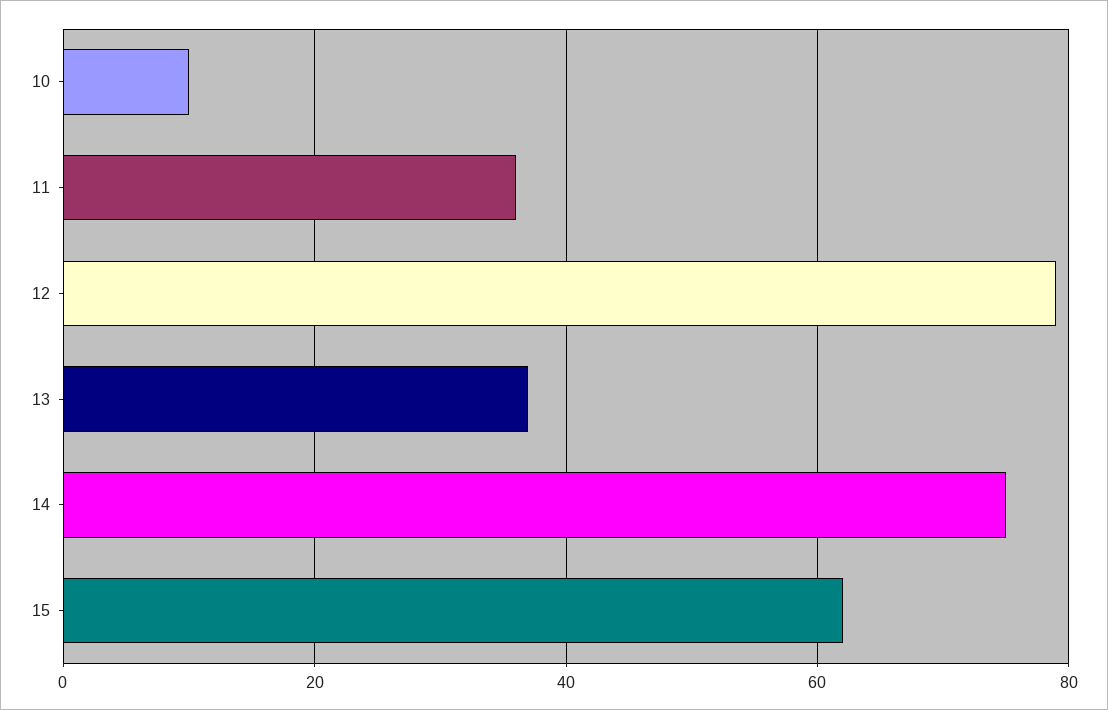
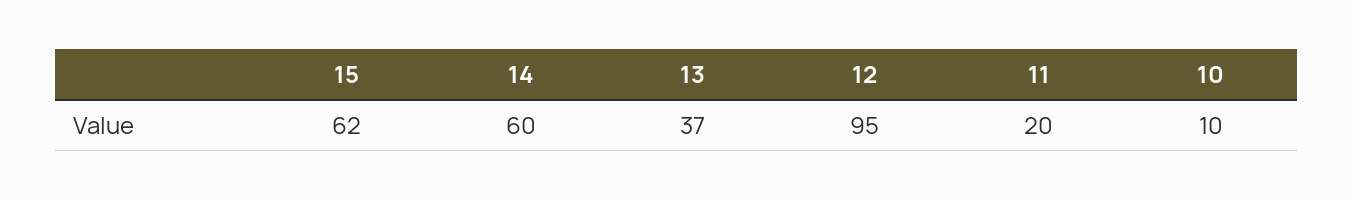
  {
    "10": 10,
-   "11": 35,
+   "11": 20,
-   "12": 80,
+   "12": 95,
    "13": 37,
-   "14": 75,
+   "14": 60,
    "15": 62
  }

